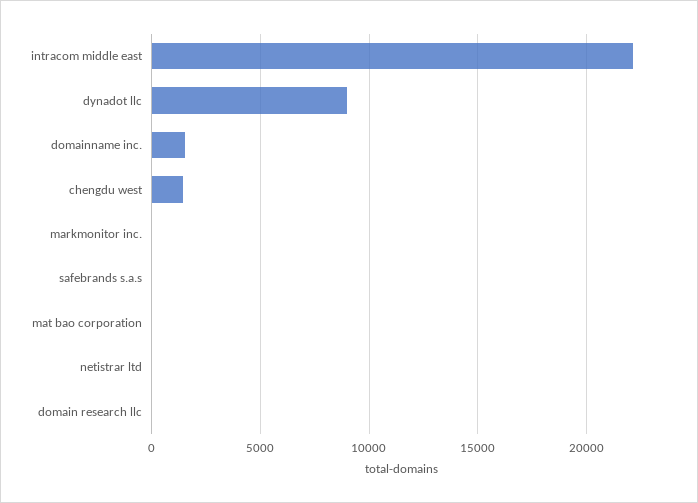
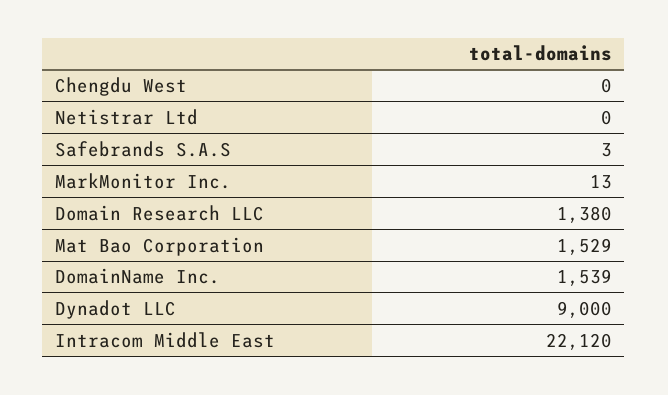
  {
    "intracom middle east": 22120,
    "dynadot llc": 9000,
    "domainname inc.": 1539,
-   "chengdu west": 1500,
+   "chengdu west": 0,
    "markmonitor inc.": 13,
    "safebrands s.a.s": 3,
-   "mat bao corporation": 0,
+   "mat bao corporation": 1529,
    "netistrar ltd": 0,
-   "domain research llc": 0
+   "domain research llc": 1380
  }

